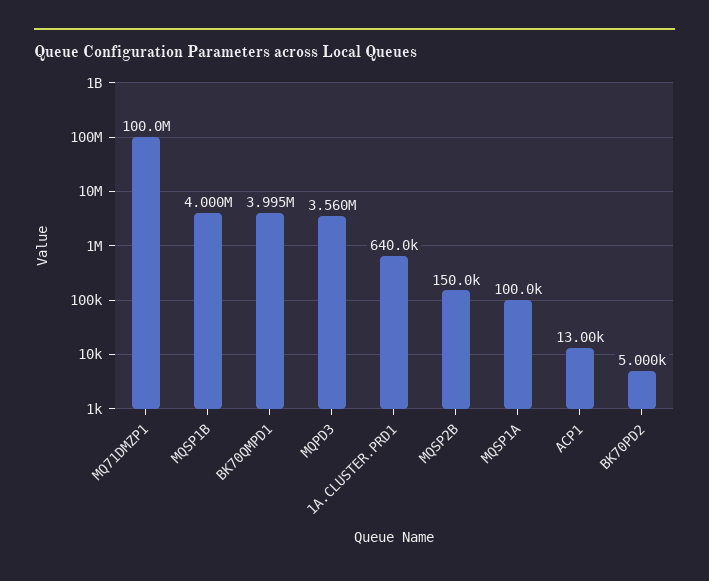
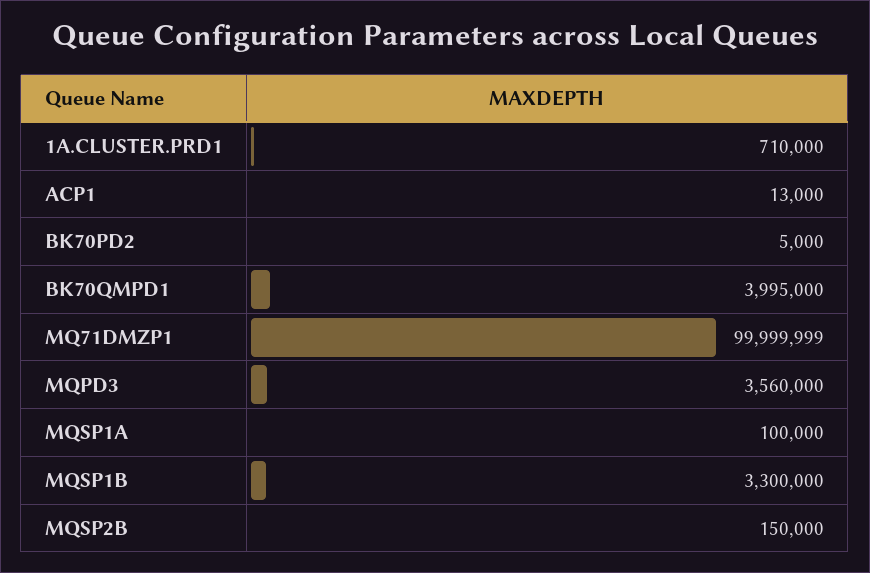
  {
    "MQ71DMZP1": 99999999,
-   "MQSP1B": 4000000,
+   "MQSP1B": 3300000,
    "BK70QMPD1": 3995000,
    "MQPD3": 3560000,
-   "1A.CLUSTER.PRD1": 640000,
+   "1A.CLUSTER.PRD1": 710000,
    "MQSP2B": 150000,
    "MQSP1A": 100000,
    "ACP1": 13000,
    "BK70PD2": 5000
  }

